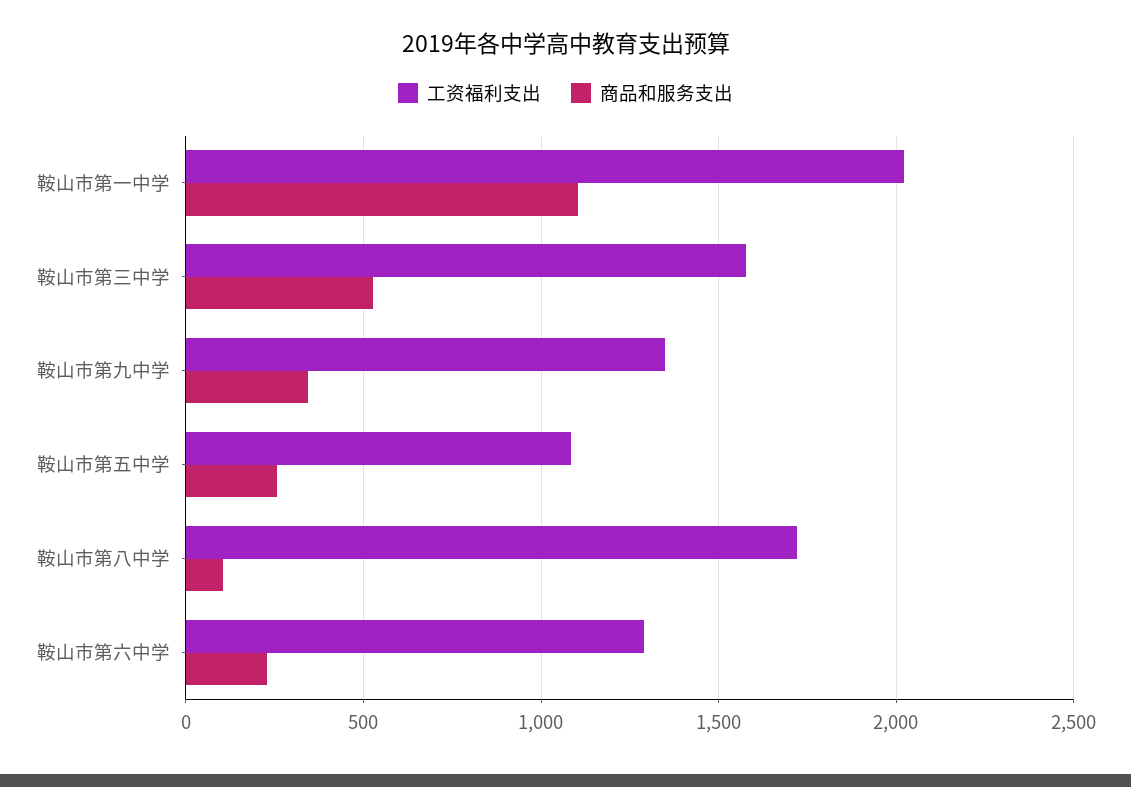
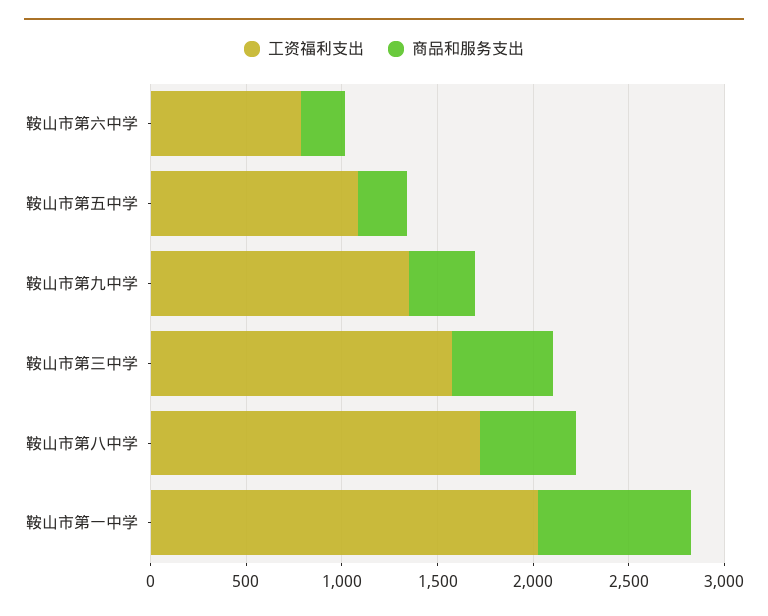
  {
    "工资福利支出": {
      "鞍山市第一中学": 2000,
      "鞍山市第三中学": 1600,
      "鞍山市第九中学": 1350,
      "鞍山市第五中学": 1100,
      "鞍山市第八中学": 1700,
-     "鞍山市第六中学": 1300
+     "鞍山市第六中学": 800
    },
    "商品和服务支出": {
-     "鞍山市第一中学": 1100,
+     "鞍山市第一中学": 800,
      "鞍山市第三中学": 550,
      "鞍山市第九中学": 350,
      "鞍山市第五中学": 250,
-     "鞍山市第八中学": 100,
+     "鞍山市第八中学": 500,
      "鞍山市第六中学": 250
    }
  }

